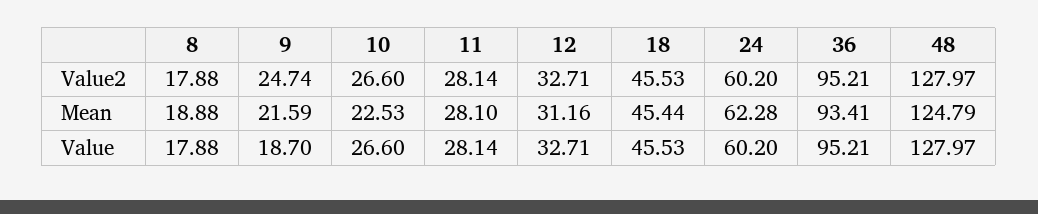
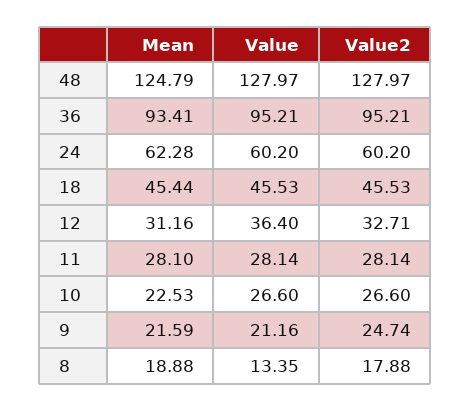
  {
    "8": {
      "Value2": 17.88,
      "Mean": 18.88,
-     "Value": 17.88
+     "Value": 13.35
    },
    "9": {
      "Value2": 24.74,
      "Mean": 21.59,
-     "Value": 18.7
+     "Value": 21.16
    },
    "10": {
      "Value2": 26.6,
      "Mean": 22.53,
      "Value": 26.6
    },
    "11": {
      "Value2": 28.14,
      "Mean": 28.1,
      "Value": 28.14
    },
    "12": {
      "Value2": 32.71,
      "Mean": 31.16,
-     "Value": 32.71
+     "Value": 36.4
    },
    "18": {
      "Value2": 45.53,
      "Mean": 45.44,
      "Value": 45.53
    },
    "24": {
      "Value2": 60.2,
      "Mean": 62.28,
      "Value": 60.2
    },
    "36": {
      "Value2": 95.21,
      "Mean": 93.41,
      "Value": 95.21
    },
    "48": {
      "Value2": 127.97,
      "Mean": 124.79,
      "Value": 127.97
    }
  }

